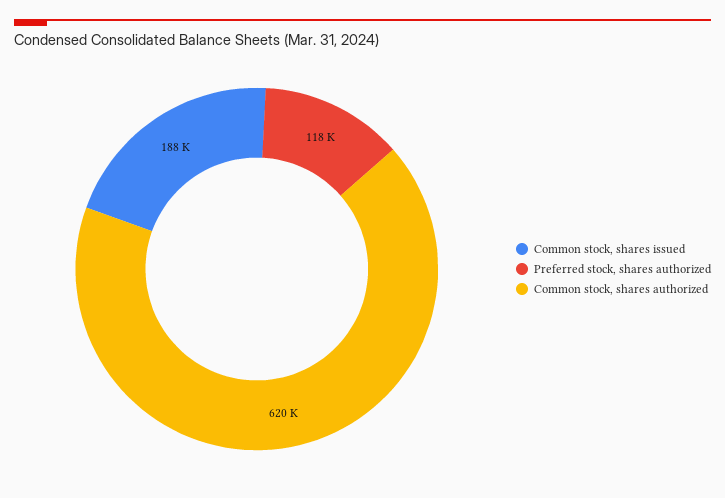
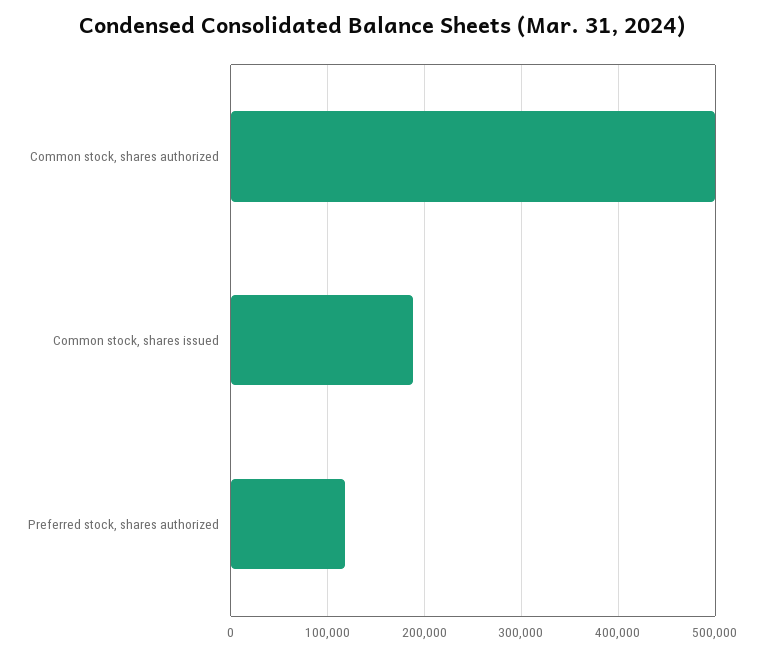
  {
    "Common stock, shares issued": 188000,
    "Preferred stock, shares authorized": 118000,
-   "Common stock, shares authorized": 620000
+   "Common stock, shares authorized": 500000
  }

